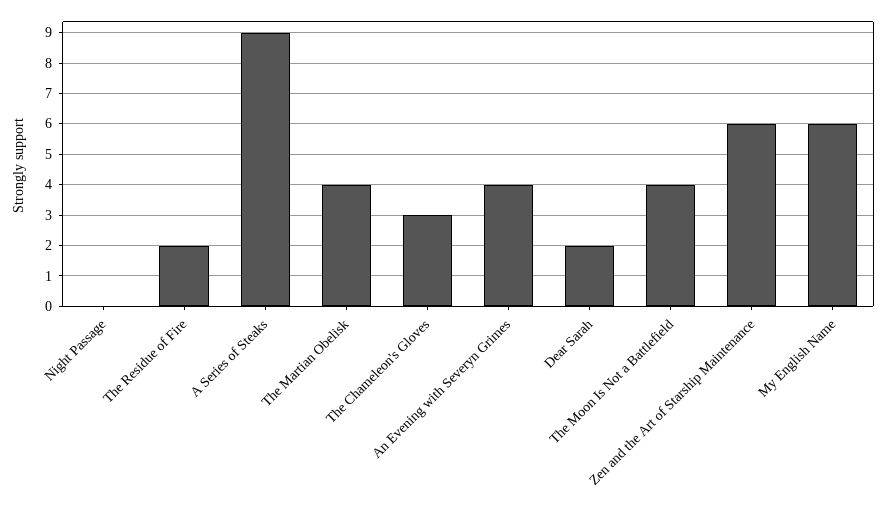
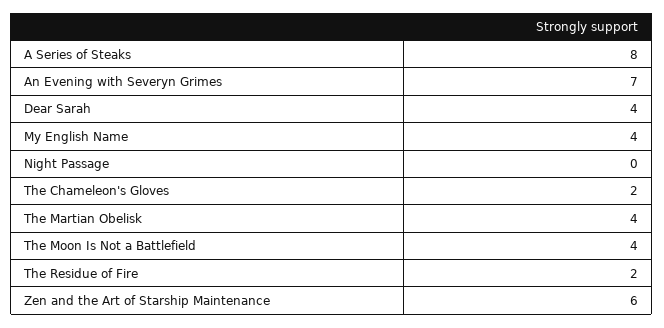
  {
    "Night Passage": 0,
    "The Residue of Fire": 2,
-   "A Series of Steaks": 9,
+   "A Series of Steaks": 8,
    "The Martian Obelisk": 4,
-   "The Chameleon's Gloves": 3,
+   "The Chameleon's Gloves": 2,
-   "An Evening with Severyn Grimes": 4,
+   "An Evening with Severyn Grimes": 7,
-   "Dear Sarah": 2,
+   "Dear Sarah": 4,
    "The Moon Is Not a Battlefield": 4,
    "Zen and the Art of Starship Maintenance": 6,
-   "My English Name": 6
+   "My English Name": 4
  }

